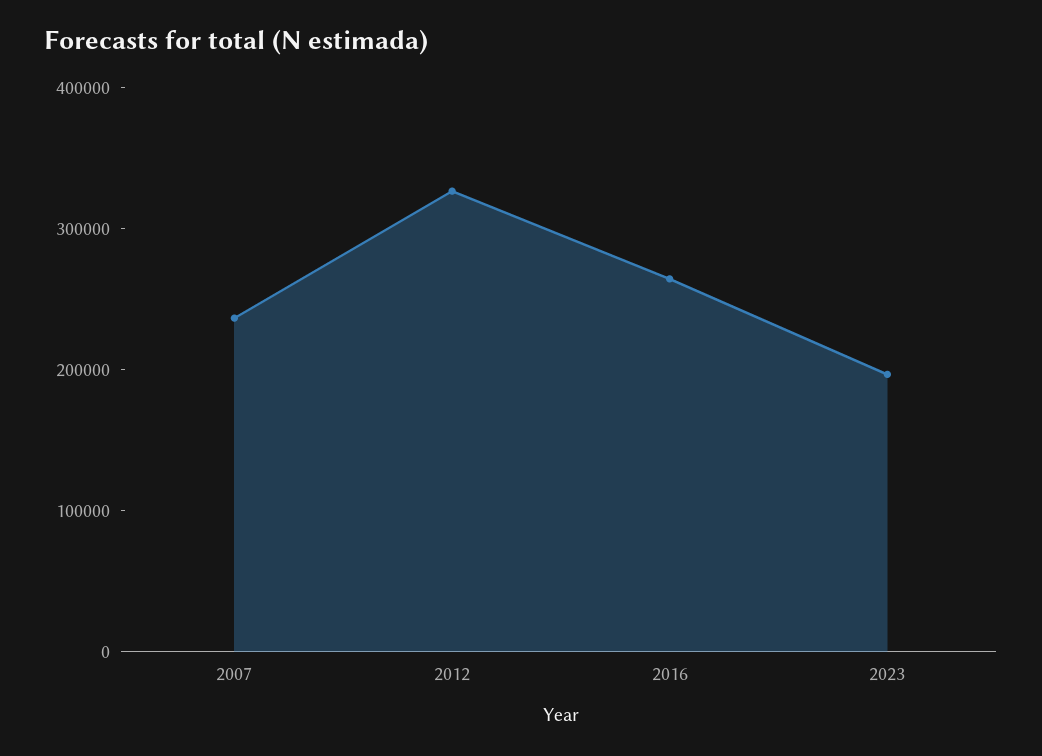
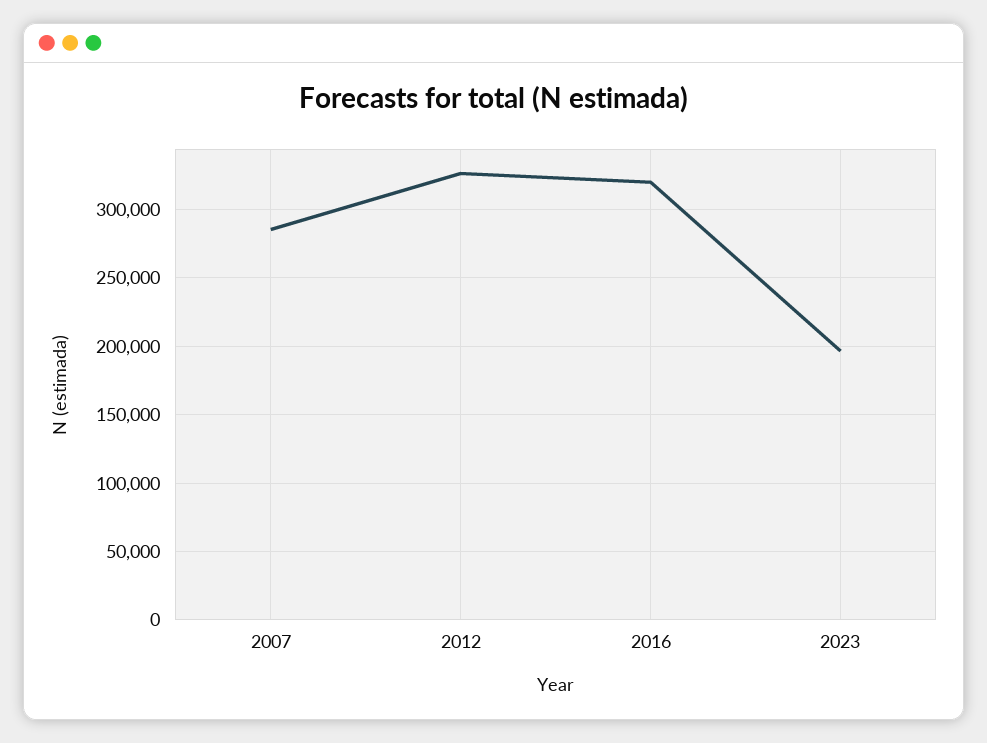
  {
-   "2007": 240000,
+   "2007": 285000,
    "2012": 325000,
-   "2016": 260000,
+   "2016": 320000,
    "2023": 195000
  }

